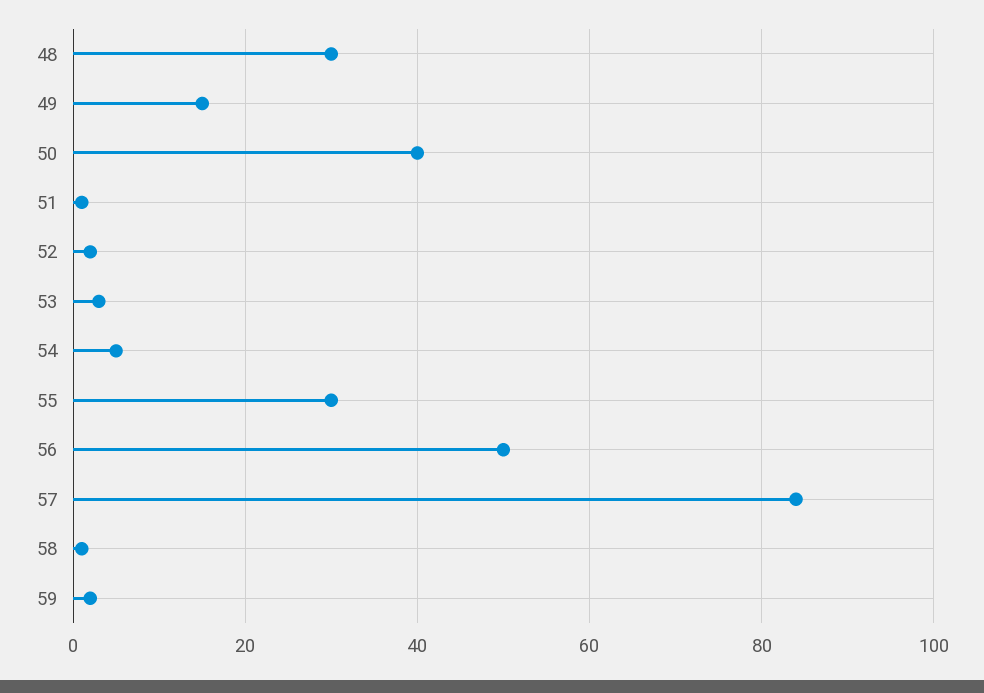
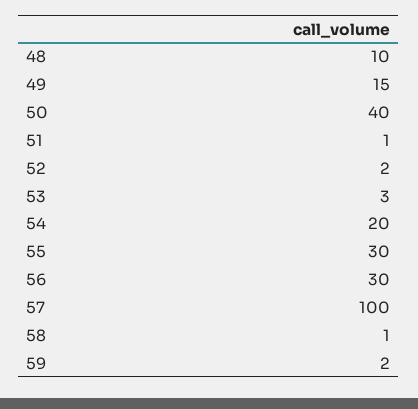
  {
-   "48": 30,
+   "48": 10,
    "49": 15,
    "50": 40,
    "51": 1,
    "52": 2,
    "53": 3,
-   "54": 5,
+   "54": 20,
    "55": 30,
-   "56": 50,
+   "56": 30,
-   "57": 85,
+   "57": 100,
    "58": 1,
    "59": 2
  }

